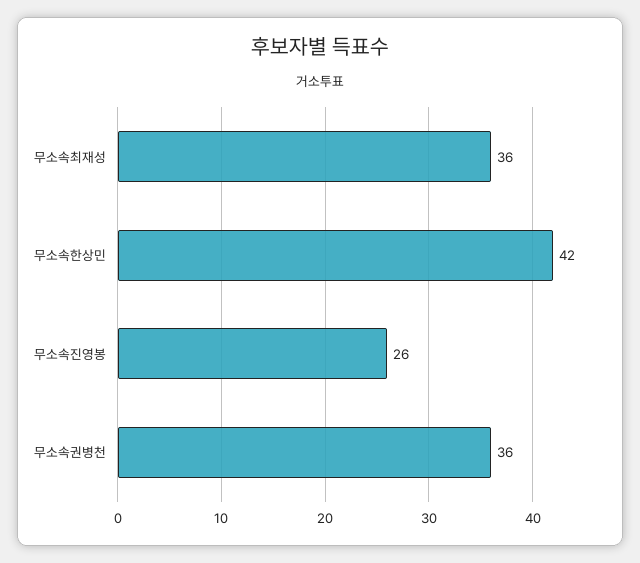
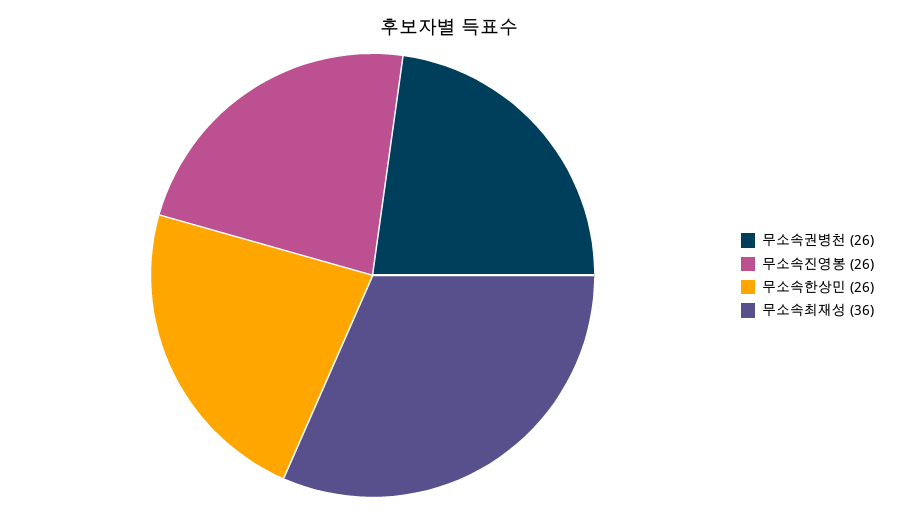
  {
    "무소속최재성": 36,
-   "무소속한상민": 42,
+   "무소속한상민": 26,
    "무소속진영봉": 26,
-   "무소속권병천": 36
+   "무소속권병천": 26
  }

